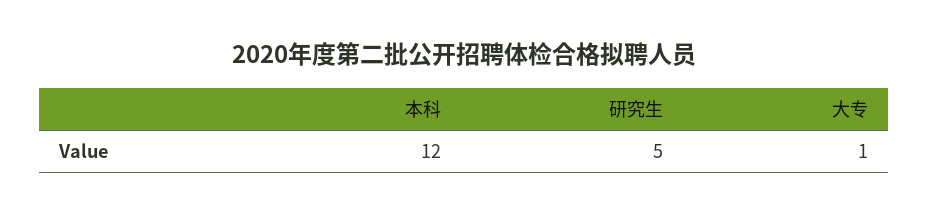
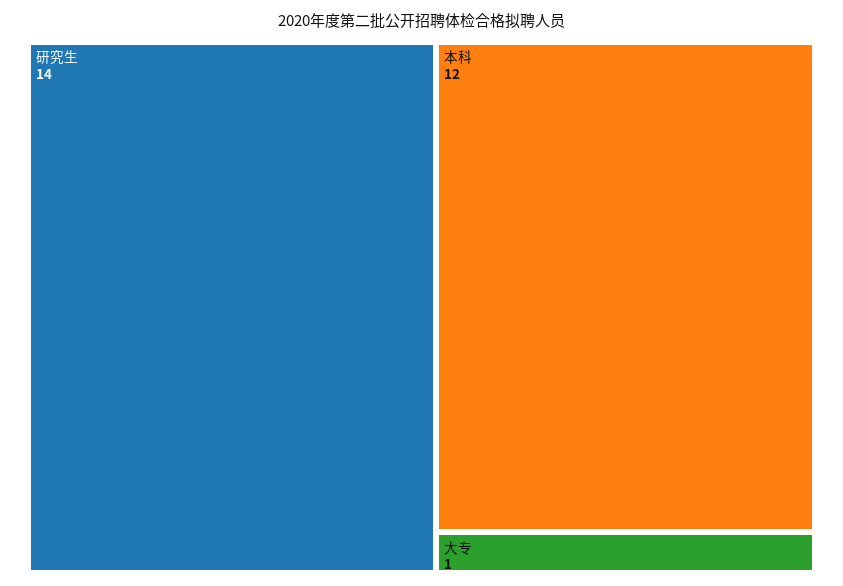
  {
    "本科": 12,
-   "研究生": 5,
+   "研究生": 14,
    "大专": 1
  }

